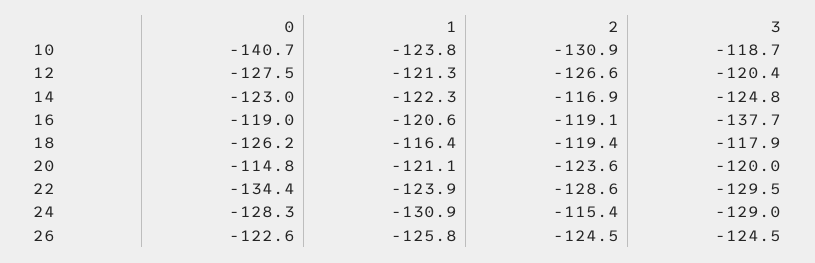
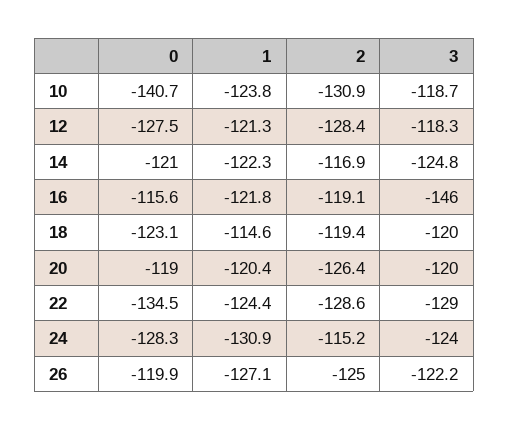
  {
    "0": {
      "10": -140.7,
      "12": -127.5,
-     "14": -123,
+     "14": -121,
-     "16": -119,
+     "16": -115.6,
-     "18": -126.2,
+     "18": -123.1,
-     "20": -114.8,
+     "20": -119,
-     "22": -134.4,
+     "22": -134.5,
      "24": -128.3,
-     "26": -122.6
+     "26": -119.9
    },
    "1": {
      "10": -123.8,
      "12": -121.3,
      "14": -122.3,
-     "16": -120.6,
+     "16": -121.8,
-     "18": -116.4,
+     "18": -114.6,
-     "20": -121.1,
+     "20": -120.4,
-     "22": -123.9,
+     "22": -124.4,
      "24": -130.9,
-     "26": -125.8
+     "26": -127.1
    },
    "2": {
      "10": -130.9,
-     "12": -126.6,
+     "12": -128.4,
      "14": -116.9,
      "16": -119.1,
      "18": -119.4,
-     "20": -123.6,
+     "20": -126.4,
      "22": -128.6,
-     "24": -115.4,
+     "24": -115.2,
-     "26": -124.5
+     "26": -125
    },
    "3": {
      "10": -118.7,
-     "12": -120.4,
+     "12": -118.3,
      "14": -124.8,
-     "16": -137.7,
+     "16": -146,
-     "18": -117.9,
+     "18": -120,
      "20": -120,
-     "22": -129.5,
+     "22": -129,
-     "24": -129,
+     "24": -124,
-     "26": -124.5
+     "26": -122.2
    }
  }

